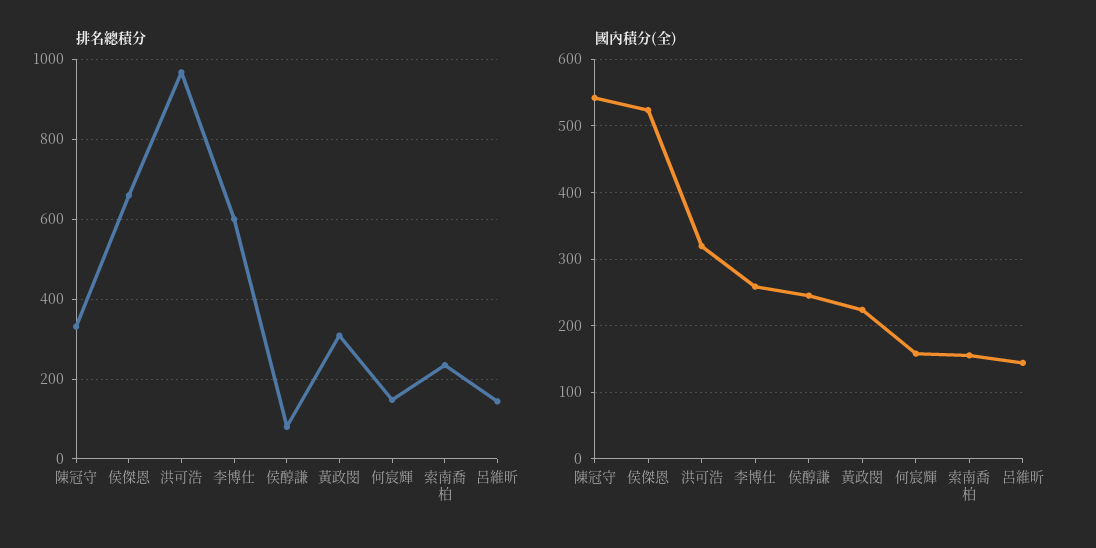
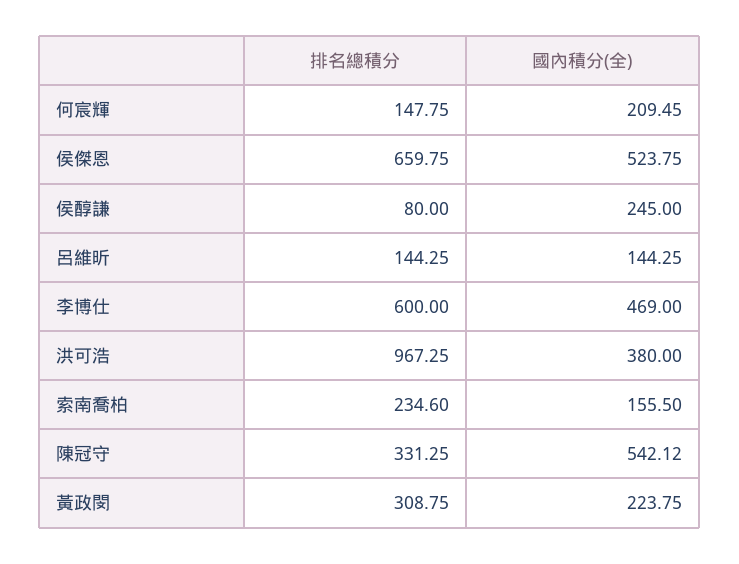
  {
    "排名總積分": {
      "陳冠守": 331.25,
      "侯傑恩": 659.75,
      "洪可浩": 967.25,
      "李博仕": 600,
      "侯醇謙": 80,
      "黃政閔": 308.75,
      "何宸輝": 147.75,
      "索南喬柏": 234.6,
      "呂維昕": 144.25
    },
    "國內積分(全)": {
      "陳冠守": 542.12,
      "侯傑恩": 523.75,
-     "洪可浩": 320,
+     "洪可浩": 380,
-     "李博仕": 260,
+     "李博仕": 469,
      "侯醇謙": 245,
      "黃政閔": 223.75,
-     "何宸輝": 160,
+     "何宸輝": 209.45,
      "索南喬柏": 155.5,
      "呂維昕": 144.25
    }
  }

